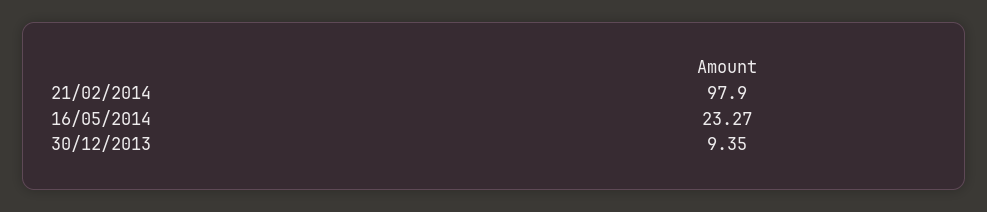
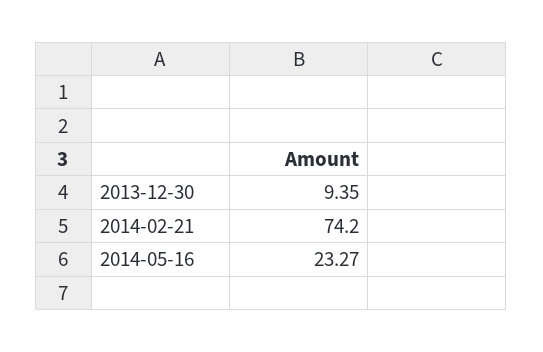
  {
-   "21/02/2014": 97.9,
+   "21/02/2014": 74.2,
    "16/05/2014": 23.27,
    "30/12/2013": 9.35
  }

